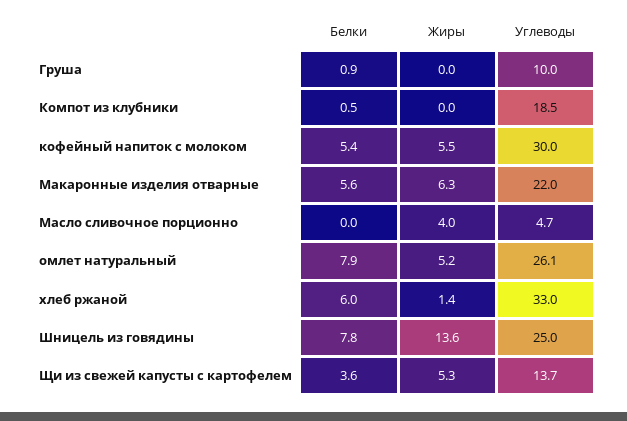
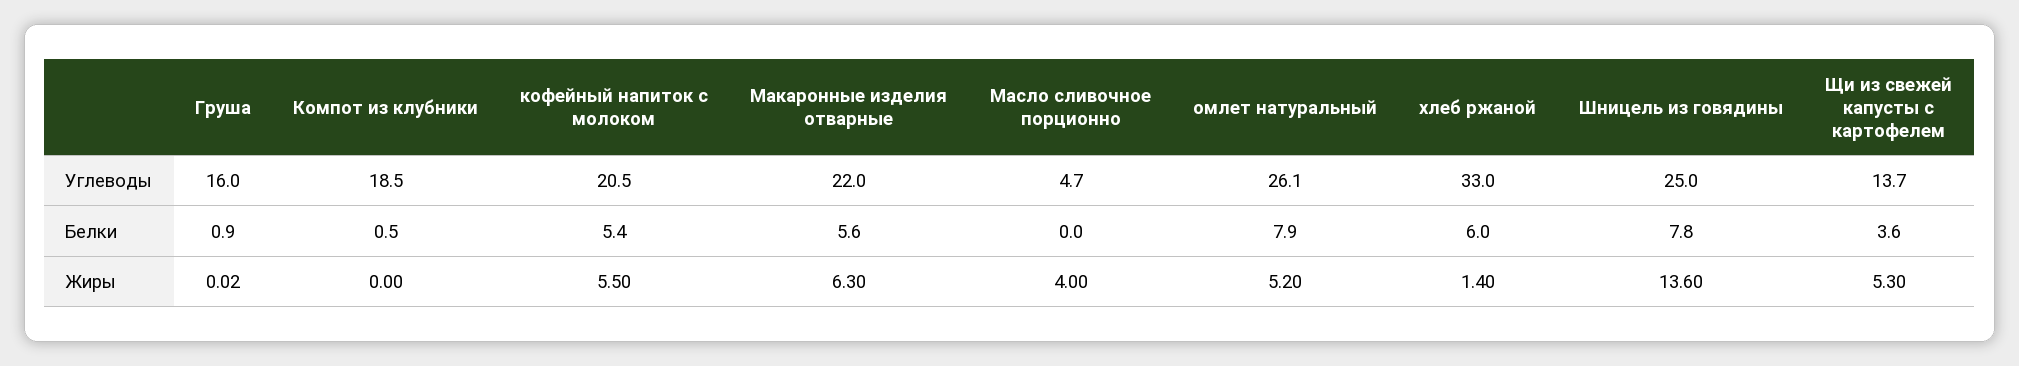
  {
    "Белки": {
      "Груша": 0.9,
      "Компот из клубники": 0.5,
      "кофейный напиток с молоком": 5.4,
      "Макаронные изделия отварные": 5.6,
      "Масло сливочное порционно": 0,
      "омлет натуральный": 7.9,
      "хлеб ржаной": 6,
      "Шницель из говядины": 7.8,
      "Щи из свежей капусты с картофелем": 3.6
    },
    "Жиры": {
      "Груша": 0.02,
      "Компот из клубники": 0,
      "кофейный напиток с молоком": 5.5,
      "Макаронные изделия отварные": 6.3,
      "Масло сливочное порционно": 4,
      "омлет натуральный": 5.2,
      "хлеб ржаной": 1.4,
      "Шницель из говядины": 13.6,
      "Щи из свежей капусты с картофелем": 5.3
    },
    "Углеводы": {
-     "Груша": 10,
+     "Груша": 16,
      "Компот из клубники": 18.5,
-     "кофейный напиток с молоком": 30,
+     "кофейный напиток с молоком": 20.5,
      "Макаронные изделия отварные": 22,
      "Масло сливочное порционно": 4.7,
      "омлет натуральный": 26.1,
      "хлеб ржаной": 33,
      "Шницель из говядины": 25,
      "Щи из свежей капусты с картофелем": 13.7
    }
  }

